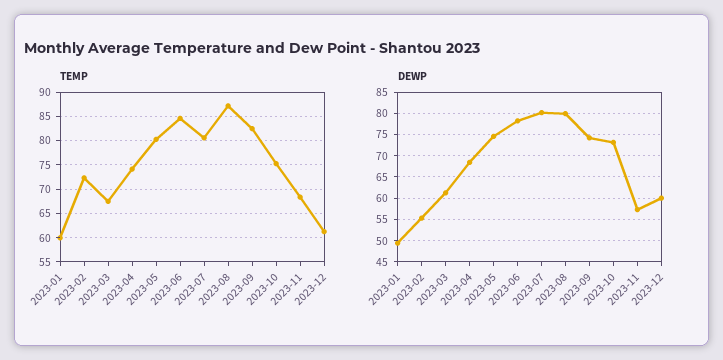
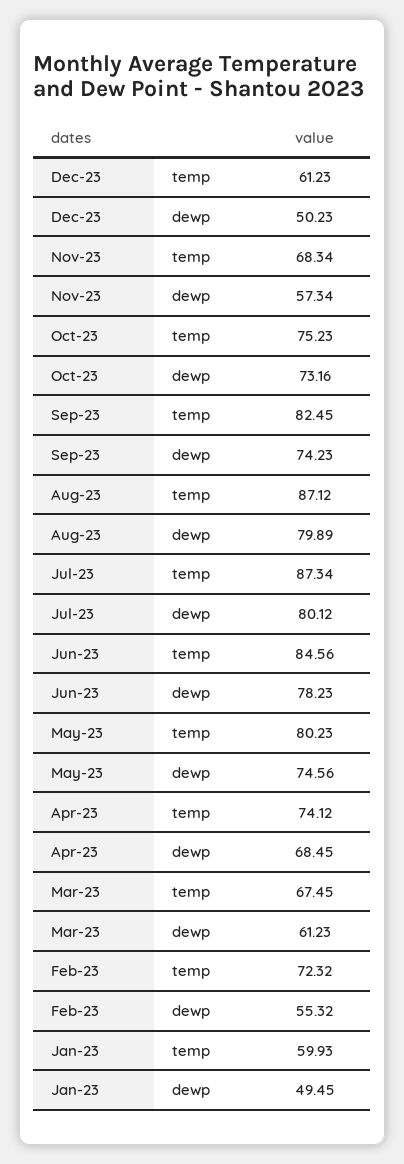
  {
    "TEMP": {
      "2023-01": 59.93,
      "2023-02": 72.32,
      "2023-03": 67.45,
      "2023-04": 74.12,
      "2023-05": 80.23,
      "2023-06": 84.56,
-     "2023-07": 80,
+     "2023-07": 87.34,
      "2023-08": 87.12,
      "2023-09": 82.45,
      "2023-10": 75.23,
      "2023-11": 68.34,
      "2023-12": 61.23
    },
    "DEWP": {
      "2023-01": 49.45,
      "2023-02": 55.32,
      "2023-03": 61.23,
      "2023-04": 68.45,
      "2023-05": 74.56,
      "2023-06": 78.23,
      "2023-07": 80.12,
      "2023-08": 79.89,
      "2023-09": 74.23,
      "2023-10": 73.16,
      "2023-11": 57.34,
-     "2023-12": 60
+     "2023-12": 50.23
    }
  }

